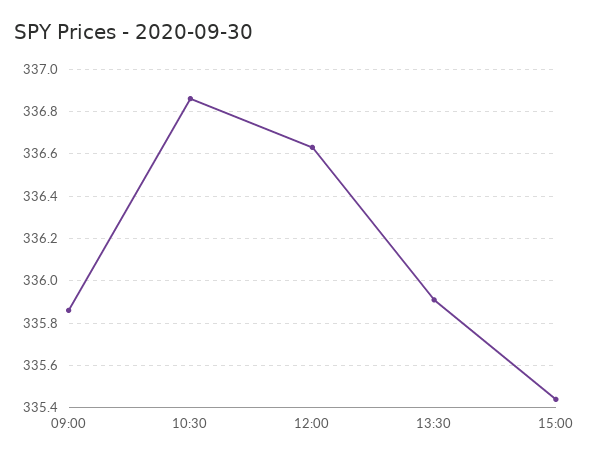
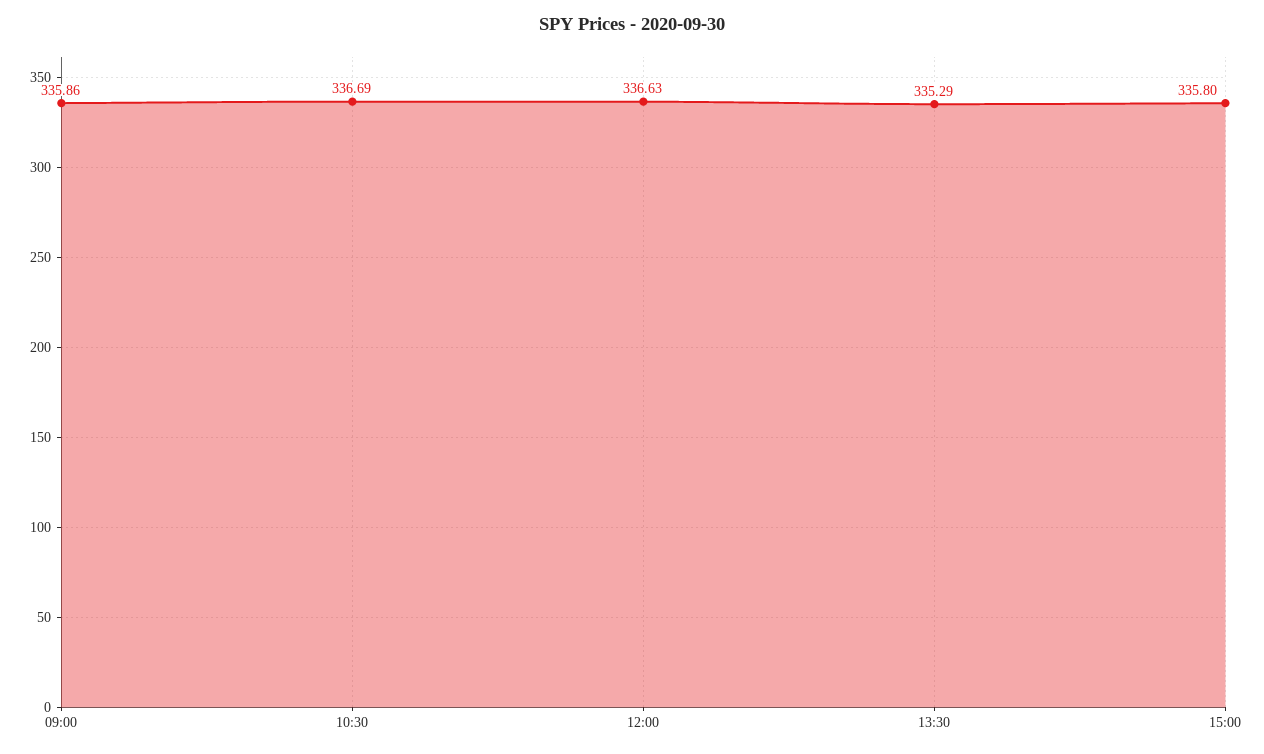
  {
    "09:00": 335.86,
-   "10:30": 336.85,
+   "10:30": 336.69,
    "12:00": 336.63,
-   "13:30": 335.9,
+   "13:30": 335.29,
-   "15:00": 335.45
+   "15:00": 335.8
  }

